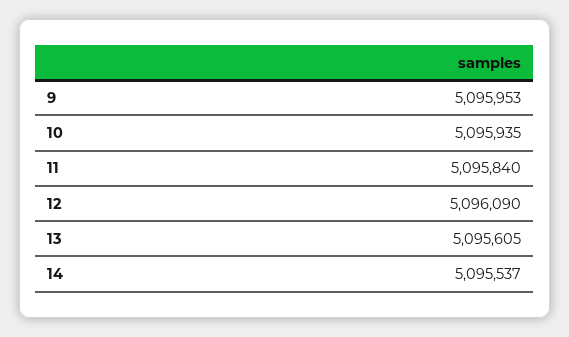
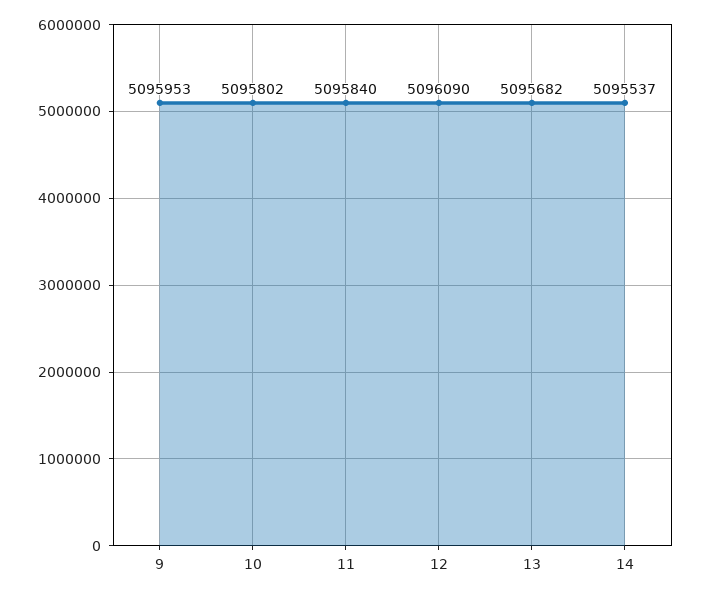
  {
    "9": 5095953,
-   "10": 5095935,
+   "10": 5095802,
    "11": 5095840,
    "12": 5096090,
-   "13": 5095605,
+   "13": 5095682,
    "14": 5095537
  }

